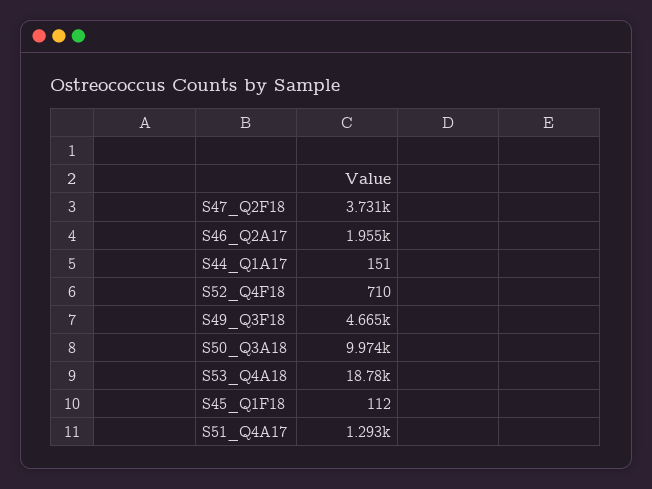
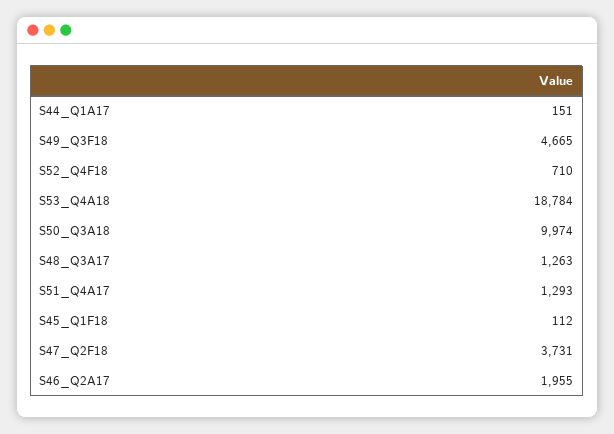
  {
    "S47_Q2F18": 3731,
    "S46_Q2A17": 1955,
    "S44_Q1A17": 151,
    "S52_Q4F18": 710,
    "S49_Q3F18": 4665,
    "S50_Q3A18": 9974,
    "S53_Q4A18": 18784,
    "S45_Q1F18": 112,
-   "S51_Q4A17": 1293
+   "S51_Q4A17": 1293,
+   "S48_Q3A17": 1263
  }

